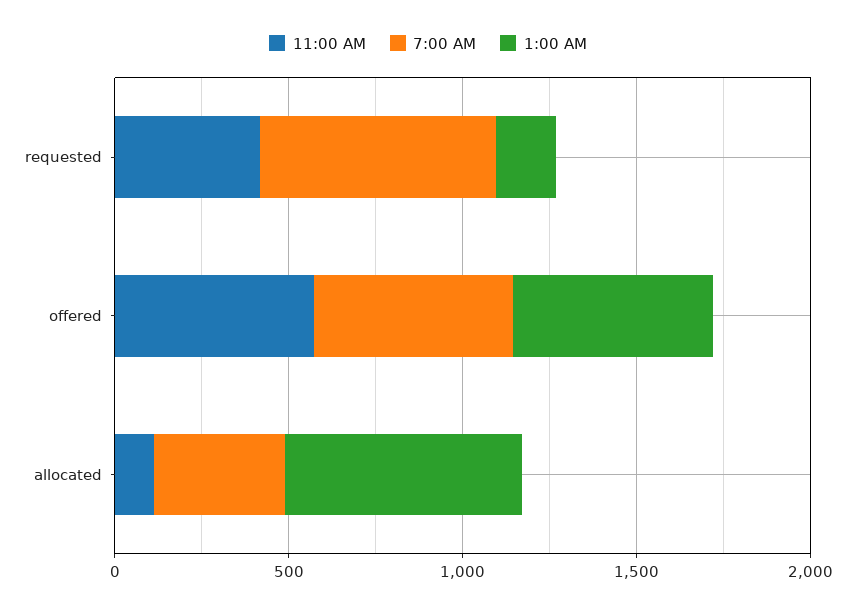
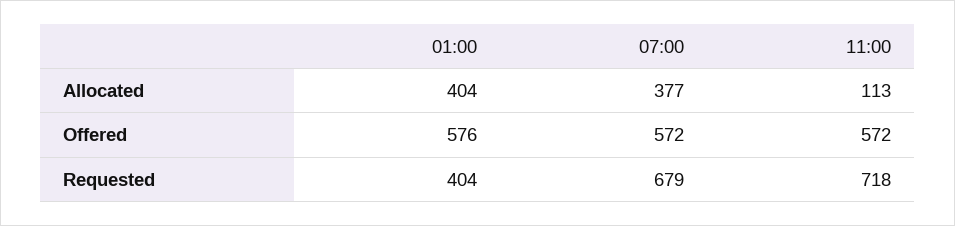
  {
    "11:00 AM": {
-     "requested": 400,
+     "requested": 718,
      "offered": 572,
      "allocated": 113
    },
    "7:00 AM": {
      "requested": 679,
      "offered": 572,
      "allocated": 377
    },
    "1:00 AM": {
-     "requested": 200,
+     "requested": 404,
      "offered": 576,
-     "allocated": 700
+     "allocated": 404
    }
  }

